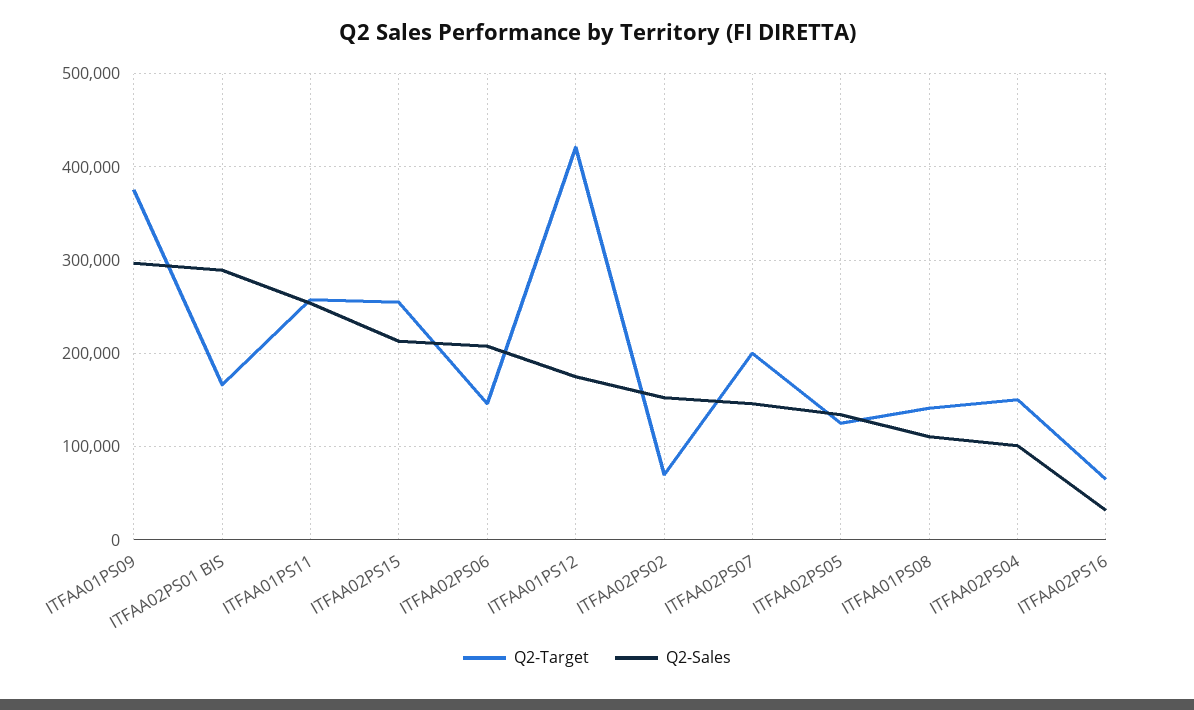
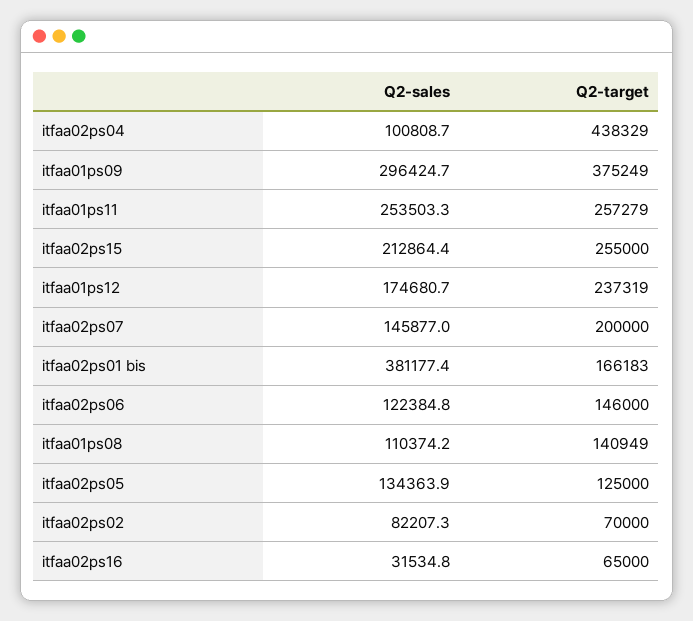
  {
    "Q2-Target": {
      "ITFAA01PS09": 375249,
      "ITFAA02PS01 BIS": 166183,
      "ITFAA01PS11": 257279,
      "ITFAA02PS15": 255000,
      "ITFAA02PS06": 146000,
-     "ITFAA01PS12": 420000,
+     "ITFAA01PS12": 237319,
      "ITFAA02PS02": 70000,
      "ITFAA02PS07": 200000,
      "ITFAA02PS05": 125000,
      "ITFAA01PS08": 140949,
-     "ITFAA02PS04": 150000,
+     "ITFAA02PS04": 438329,
      "ITFAA02PS16": 65000
    },
    "Q2-Sales": {
      "ITFAA01PS09": 296424.7,
-     "ITFAA02PS01 BIS": 290000,
+     "ITFAA02PS01 BIS": 381177.4,
      "ITFAA01PS11": 253503.3,
      "ITFAA02PS15": 212864.4,
-     "ITFAA02PS06": 210000,
+     "ITFAA02PS06": 122384.8,
      "ITFAA01PS12": 174680.7,
-     "ITFAA02PS02": 150000,
+     "ITFAA02PS02": 82207.3,
      "ITFAA02PS07": 145877,
      "ITFAA02PS05": 134363.9,
      "ITFAA01PS08": 110374.2,
      "ITFAA02PS04": 100808.7,
      "ITFAA02PS16": 31534.8
    }
  }

